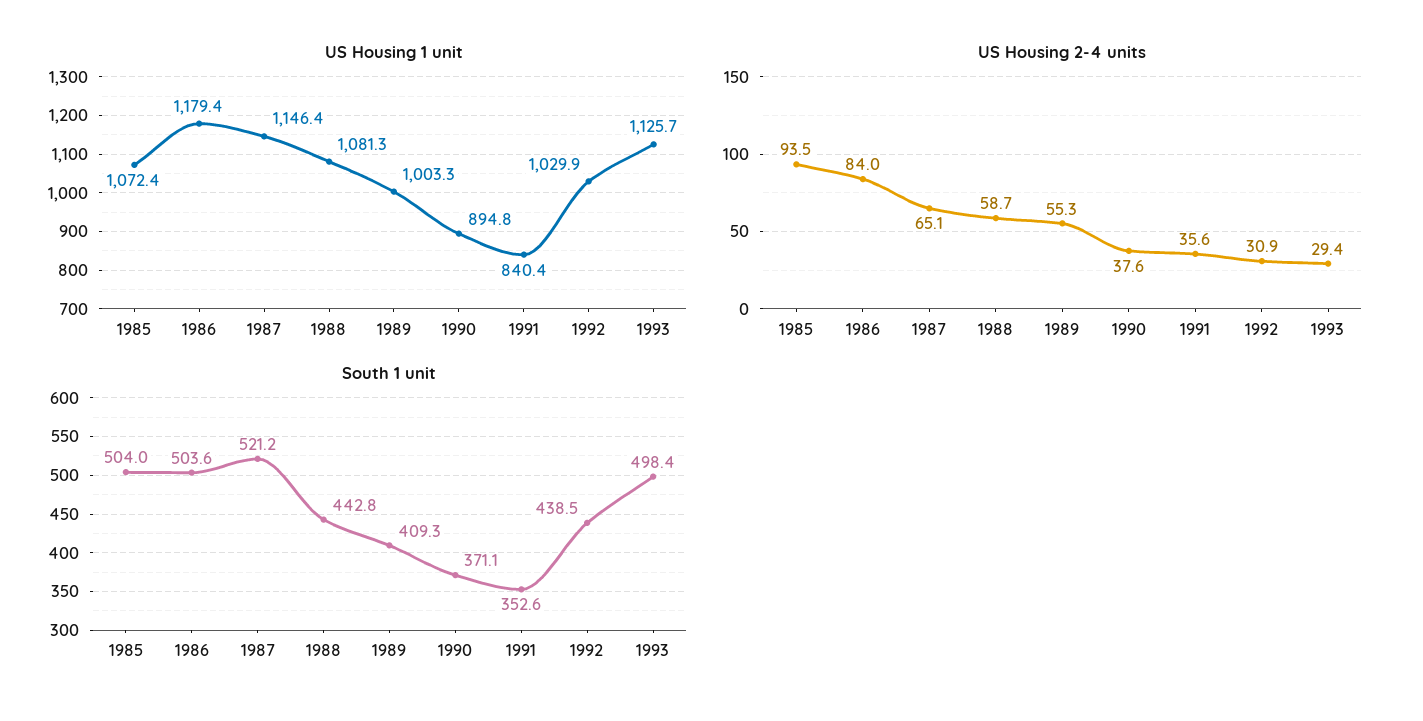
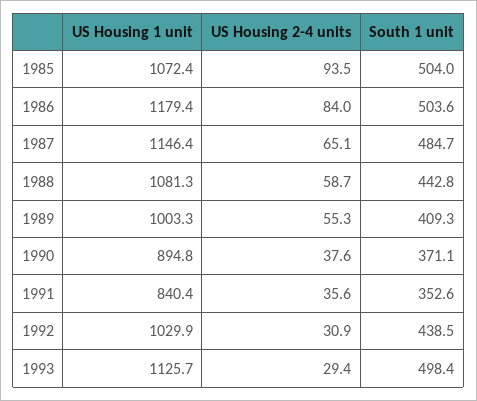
  {
    "US Housing 1 unit": {
      "1985": 1072.4,
      "1986": 1179.4,
      "1987": 1146.4,
      "1988": 1081.3,
      "1989": 1003.3,
      "1990": 894.8,
      "1991": 840.4,
      "1992": 1029.9,
      "1993": 1125.7
    },
    "US Housing 2-4 units": {
      "1985": 93.5,
      "1986": 84,
      "1987": 65.1,
      "1988": 58.7,
      "1989": 55.3,
      "1990": 37.6,
      "1991": 35.6,
      "1992": 30.9,
      "1993": 29.4
    },
    "South 1 unit": {
      "1985": 504,
      "1986": 503.6,
-     "1987": 521.2,
+     "1987": 484.7,
      "1988": 442.8,
      "1989": 409.3,
      "1990": 371.1,
      "1991": 352.6,
      "1992": 438.5,
      "1993": 498.4
    }
  }

